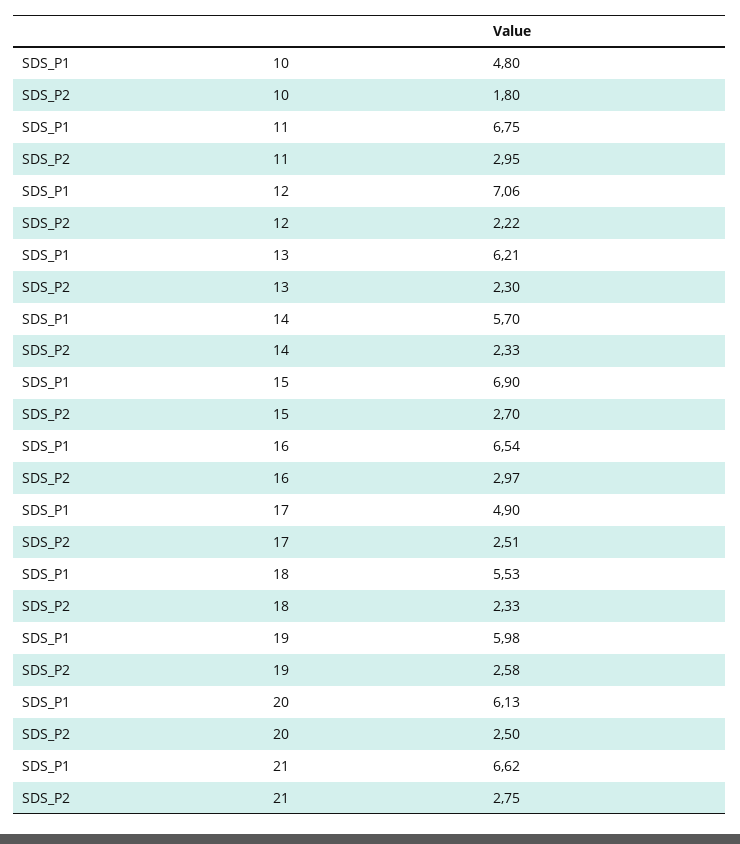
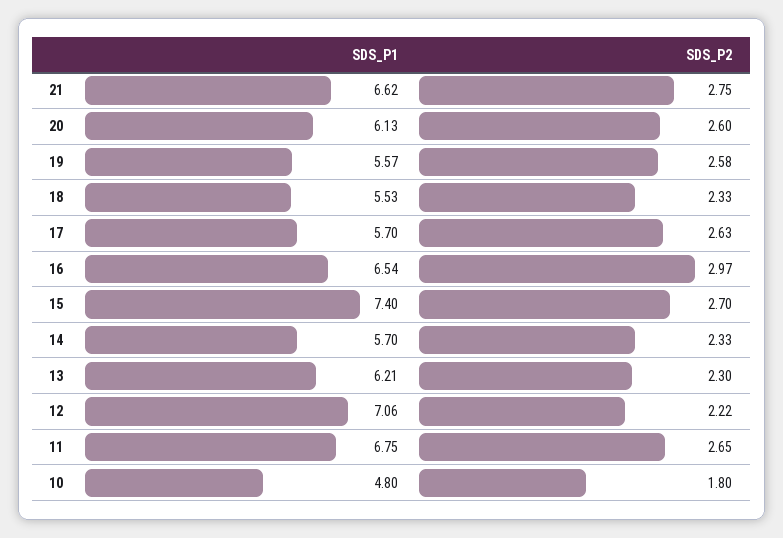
  {
    "SDS_P1": {
      "10": 4.8,
      "11": 6.75,
      "12": 7.06,
      "13": 6.21,
      "14": 5.7,
-     "15": 6.9,
+     "15": 7.4,
      "16": 6.54,
-     "17": 4.9,
+     "17": 5.7,
      "18": 5.53,
-     "19": 5.98,
+     "19": 5.57,
      "20": 6.13,
      "21": 6.62
    },
    "SDS_P2": {
      "10": 1.8,
-     "11": 2.95,
+     "11": 2.65,
      "12": 2.22,
      "13": 2.3,
      "14": 2.33,
      "15": 2.7,
      "16": 2.97,
-     "17": 2.51,
+     "17": 2.63,
      "18": 2.33,
      "19": 2.58,
-     "20": 2.5,
+     "20": 2.6,
      "21": 2.75
    }
  }

